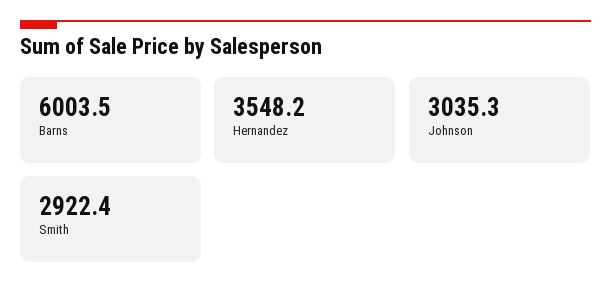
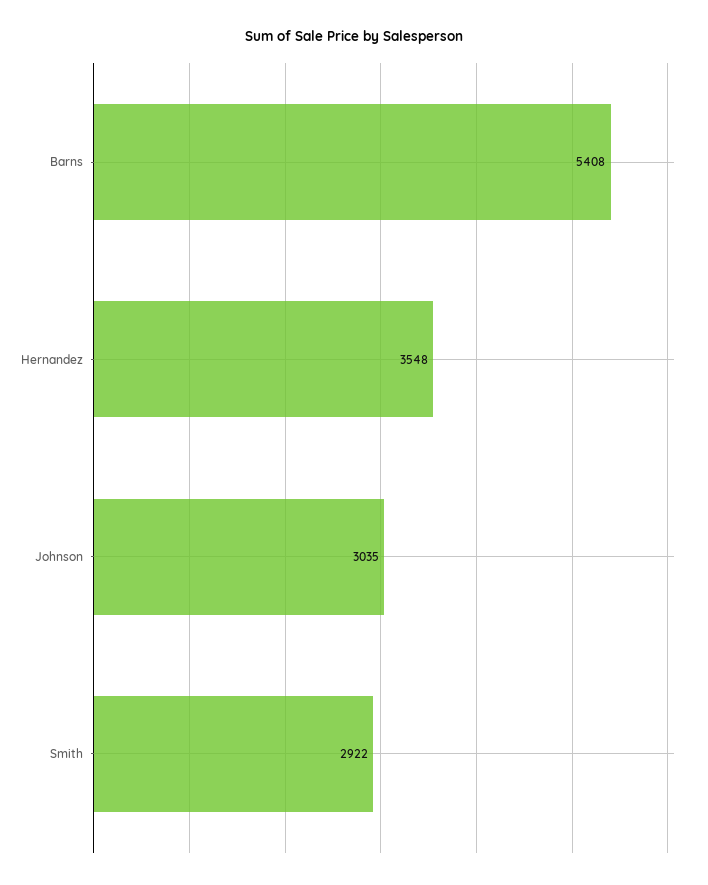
  {
-   "Barns": 6003.5,
+   "Barns": 5408,
    "Hernandez": 3548.2,
    "Johnson": 3035.3,
    "Smith": 2922.4
  }

